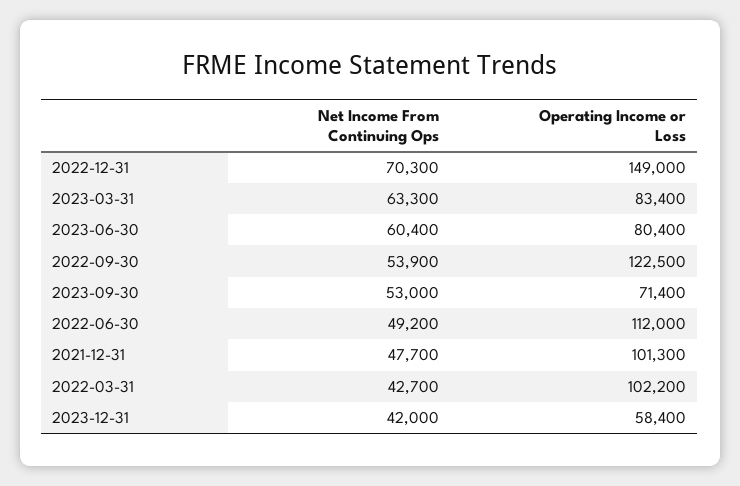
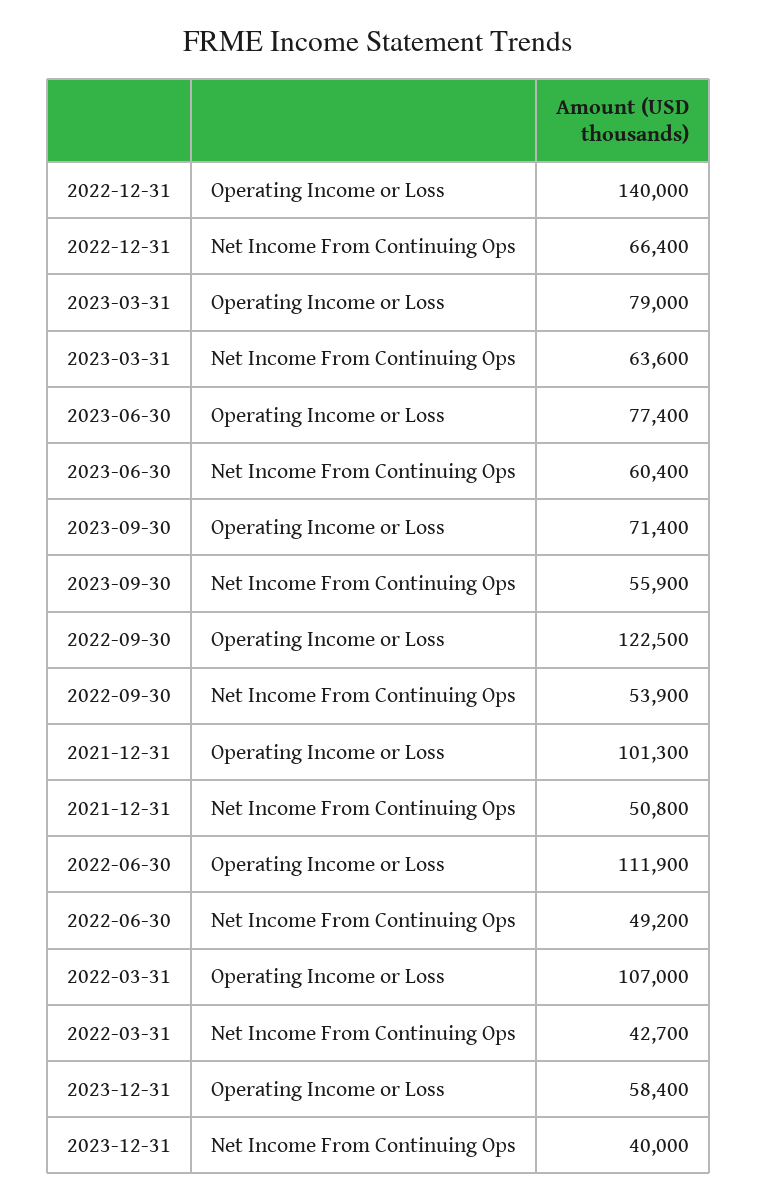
  {
    "Net Income From Continuing Ops": {
-     "2022-12-31": 70300,
+     "2022-12-31": 66400,
-     "2023-03-31": 63300,
+     "2023-03-31": 63600,
      "2023-06-30": 60400,
      "2022-09-30": 53900,
-     "2023-09-30": 53000,
+     "2023-09-30": 55900,
      "2022-06-30": 49200,
-     "2021-12-31": 47700,
+     "2021-12-31": 50800,
      "2022-03-31": 42700,
-     "2023-12-31": 42000
+     "2023-12-31": 40000
    },
    "Operating Income or Loss": {
-     "2022-12-31": 149000,
+     "2022-12-31": 140000,
-     "2023-03-31": 83400,
+     "2023-03-31": 79000,
-     "2023-06-30": 80400,
+     "2023-06-30": 77400,
      "2022-09-30": 122500,
      "2023-09-30": 71400,
-     "2022-06-30": 112000,
+     "2022-06-30": 111900,
      "2021-12-31": 101300,
-     "2022-03-31": 102200,
+     "2022-03-31": 107000,
      "2023-12-31": 58400
    }
  }

